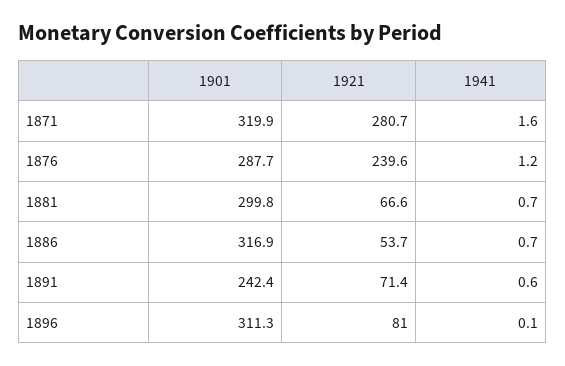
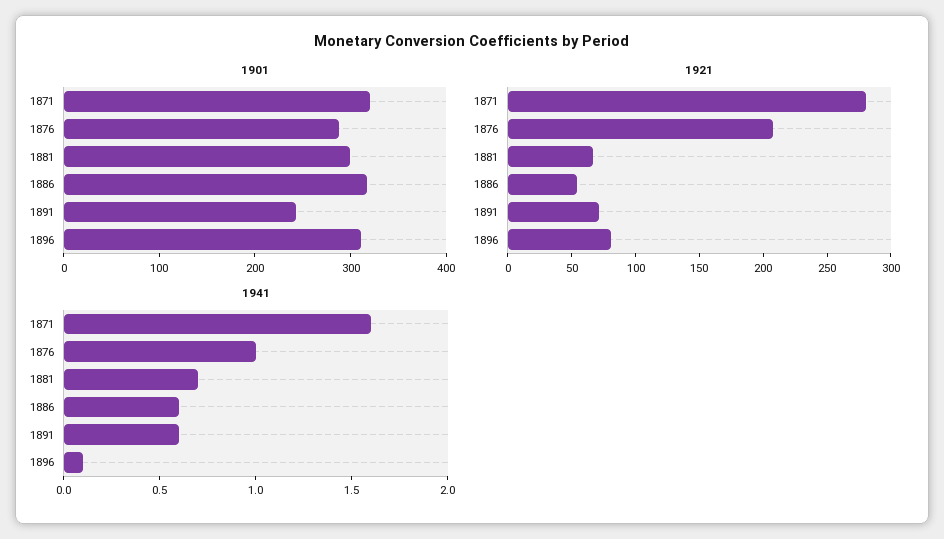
  {
    "1901": {
      "1871": 319.9,
      "1876": 287.7,
      "1881": 299.8,
      "1886": 316.9,
      "1891": 242.4,
      "1896": 311.3
    },
    "1921": {
      "1871": 280.7,
-     "1876": 239.6,
+     "1876": 210,
      "1881": 66.6,
      "1886": 53.7,
      "1891": 71.4,
      "1896": 81
    },
    "1941": {
      "1871": 1.6,
-     "1876": 1.2,
+     "1876": 1,
      "1881": 0.7,
-     "1886": 0.7,
+     "1886": 0.6,
      "1891": 0.6,
      "1896": 0.1
    }
  }

